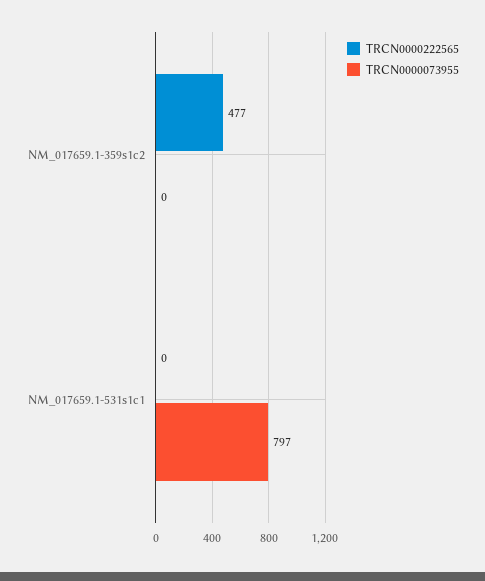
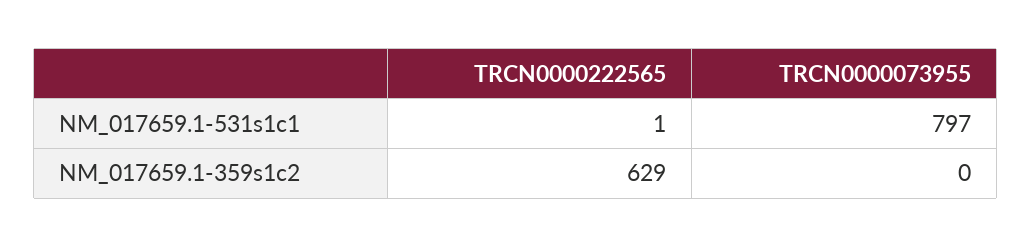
  {
    "TRCN0000222565": {
-     "NM_017659.1-359s1c2": 477,
+     "NM_017659.1-359s1c2": 629,
-     "NM_017659.1-531s1c1": 0
+     "NM_017659.1-531s1c1": 1
    },
    "TRCN0000073955": {
      "NM_017659.1-359s1c2": 0,
      "NM_017659.1-531s1c1": 797
    }
  }

